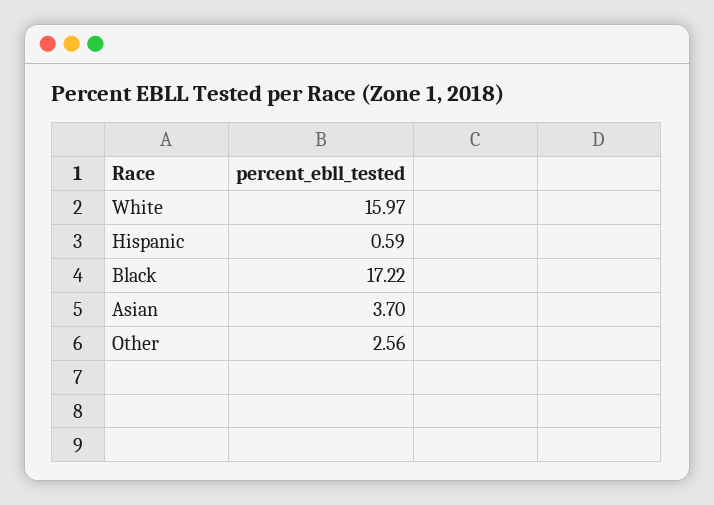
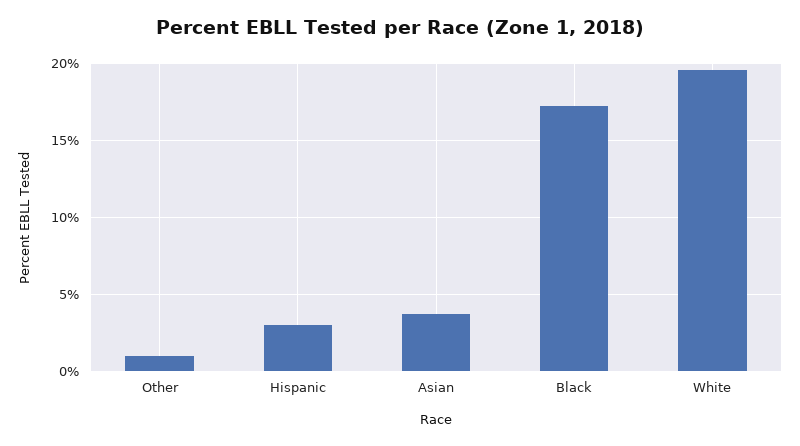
  {
-   "White": 15.97,
+   "White": 19.5,
-   "Hispanic": 0.59,
+   "Hispanic": 3,
    "Black": 17.22,
    "Asian": 3.7,
-   "Other": 2.56
+   "Other": 1
  }

